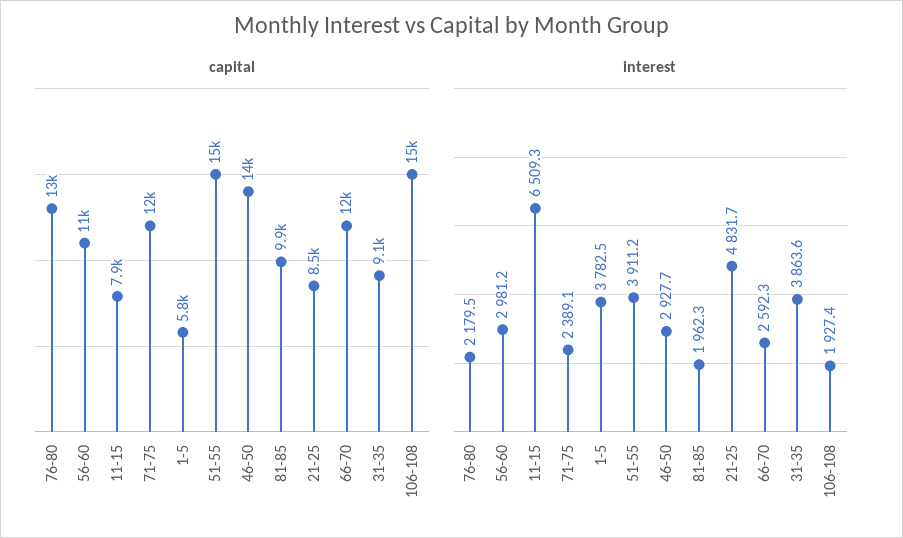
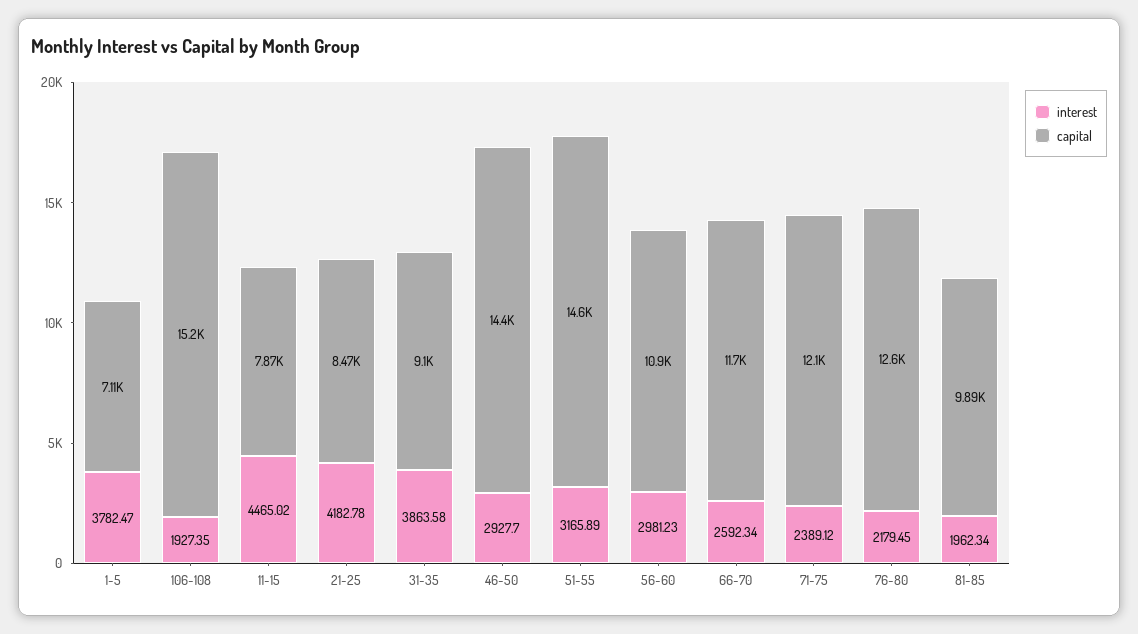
  {
    "capital": {
      "76-80": 12600,
      "56-60": 10900,
      "11-15": 7870,
      "71-75": 12100,
-     "1-5": 5800,
+     "1-5": 7110,
      "51-55": 14600,
      "46-50": 14400,
      "81-85": 9890,
      "21-25": 8470,
      "66-70": 11700,
      "31-35": 9100,
      "106-108": 15200
    },
    "interest": {
      "76-80": 2179.45,
      "56-60": 2981.23,
-     "11-15": 6509.3,
+     "11-15": 4465.02,
      "71-75": 2389.12,
      "1-5": 3782.47,
-     "51-55": 3911.2,
+     "51-55": 3165.89,
      "46-50": 2927.7,
      "81-85": 1962.34,
-     "21-25": 4831.7,
+     "21-25": 4182.78,
      "66-70": 2592.34,
      "31-35": 3863.58,
      "106-108": 1927.35
    }
  }

